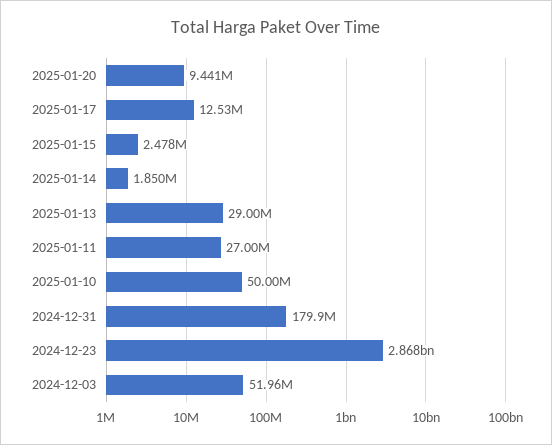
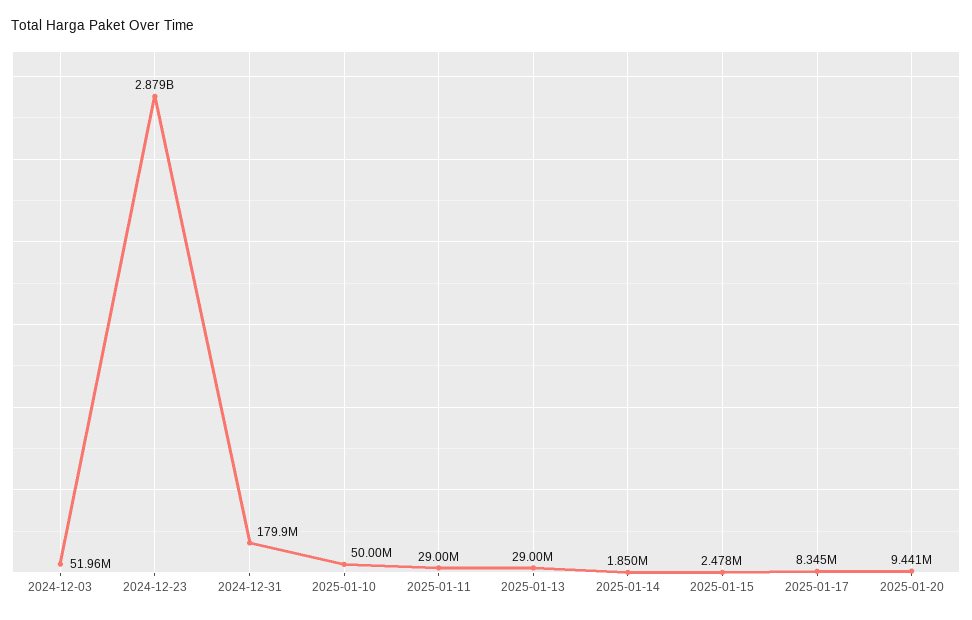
  {
    "2025-01-20": 9441000,
-   "2025-01-17": 12530000,
+   "2025-01-17": 8345000,
    "2025-01-15": 2478000,
    "2025-01-14": 1850000,
    "2025-01-13": 29000000,
-   "2025-01-11": 27000000,
+   "2025-01-11": 29000000,
    "2025-01-10": 50000000,
    "2024-12-31": 179900000,
-   "2024-12-23": 2868000000,
+   "2024-12-23": 2879000000,
    "2024-12-03": 51960000
  }

